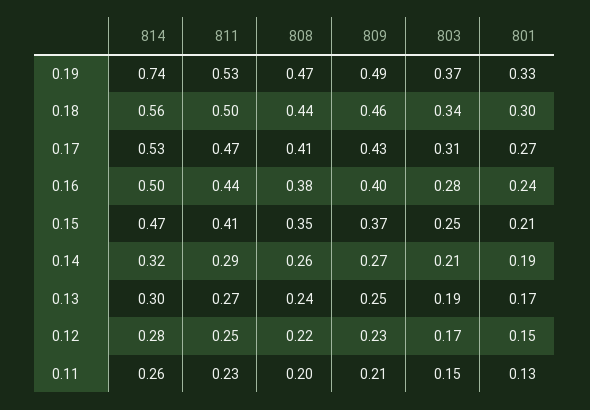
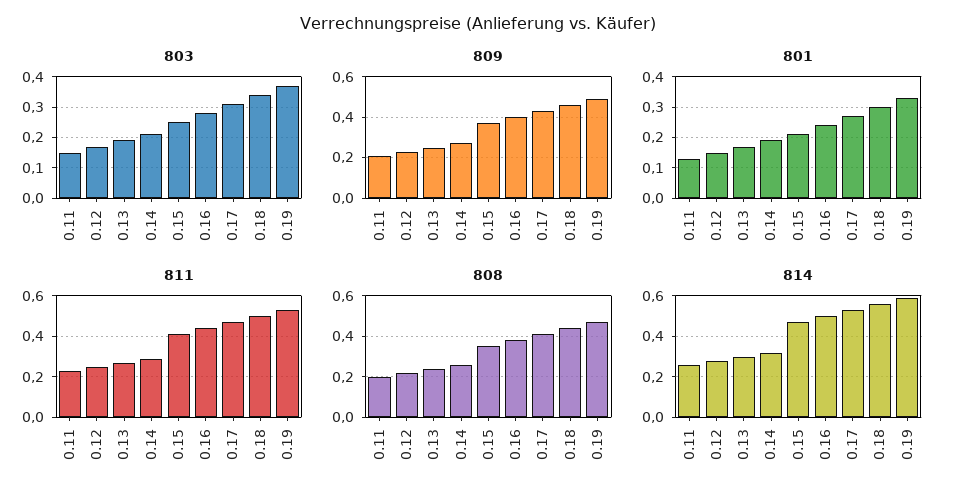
  {
    "814": {
-     "0.19": 0.74,
+     "0.19": 0.6,
      "0.18": 0.56,
      "0.17": 0.53,
      "0.16": 0.5,
      "0.15": 0.47,
      "0.14": 0.32,
      "0.13": 0.3,
      "0.12": 0.28,
      "0.11": 0.26
    },
    "811": {
      "0.19": 0.53,
      "0.18": 0.5,
      "0.17": 0.47,
      "0.16": 0.44,
      "0.15": 0.41,
      "0.14": 0.29,
      "0.13": 0.27,
      "0.12": 0.25,
      "0.11": 0.23
    },
    "808": {
      "0.19": 0.47,
      "0.18": 0.44,
      "0.17": 0.41,
      "0.16": 0.38,
      "0.15": 0.35,
      "0.14": 0.26,
      "0.13": 0.24,
      "0.12": 0.22,
      "0.11": 0.2
    },
    "809": {
      "0.19": 0.49,
      "0.18": 0.46,
      "0.17": 0.43,
      "0.16": 0.4,
      "0.15": 0.37,
      "0.14": 0.27,
      "0.13": 0.25,
      "0.12": 0.23,
      "0.11": 0.21
    },
    "803": {
      "0.19": 0.37,
      "0.18": 0.34,
      "0.17": 0.31,
      "0.16": 0.28,
      "0.15": 0.25,
      "0.14": 0.21,
      "0.13": 0.19,
      "0.12": 0.17,
      "0.11": 0.15
    },
    "801": {
      "0.19": 0.33,
      "0.18": 0.3,
      "0.17": 0.27,
      "0.16": 0.24,
      "0.15": 0.21,
      "0.14": 0.19,
      "0.13": 0.17,
      "0.12": 0.15,
      "0.11": 0.13
    }
  }

